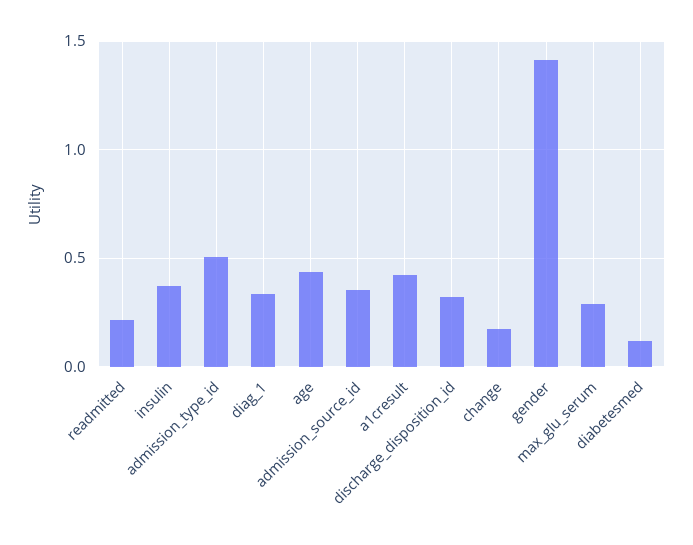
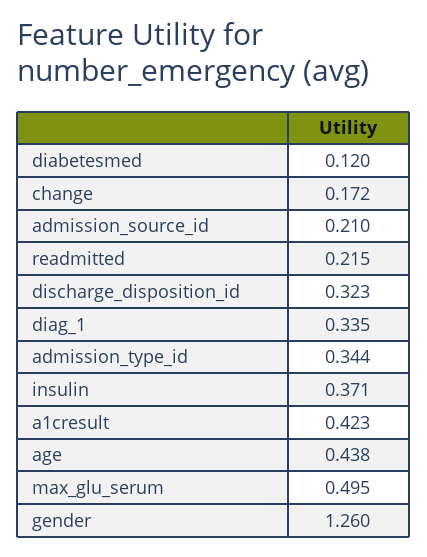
  {
    "readmitted": 0.215,
    "insulin": 0.371,
-   "admission_type_id": 0.5,
+   "admission_type_id": 0.344,
    "diag_1": 0.335,
    "age": 0.438,
-   "admission_source_id": 0.35,
+   "admission_source_id": 0.21,
    "a1cresult": 0.423,
    "discharge_disposition_id": 0.323,
    "change": 0.172,
-   "gender": 1.4,
+   "gender": 1.26,
-   "max_glu_serum": 0.3,
+   "max_glu_serum": 0.495,
    "diabetesmed": 0.12
  }

